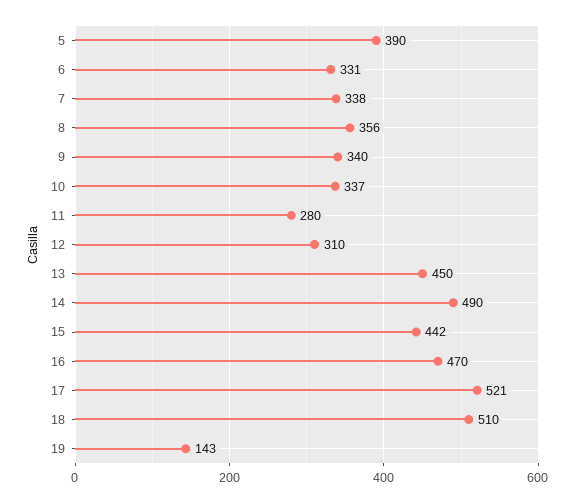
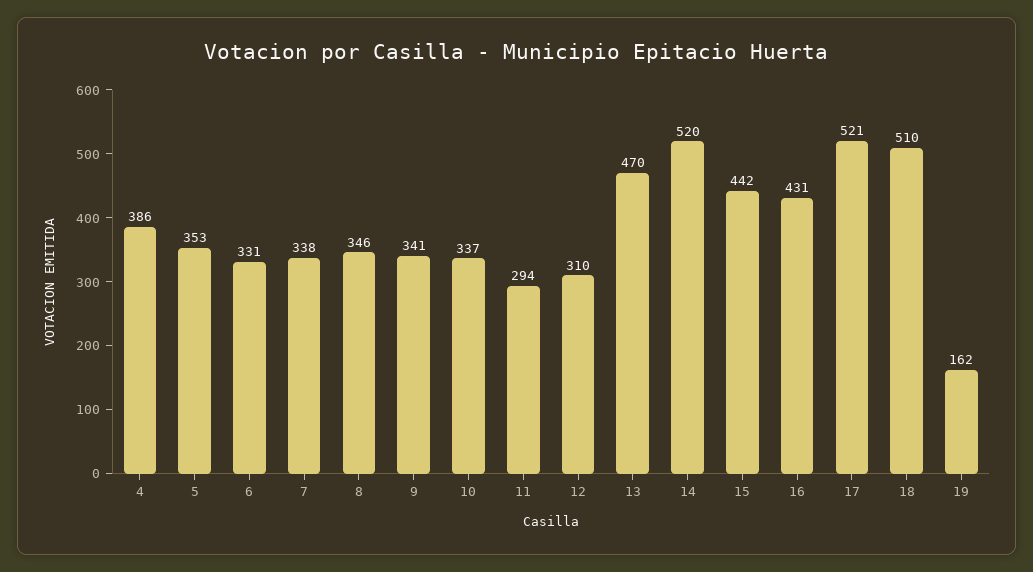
  {
-   "5": 390,
+   "5": 353,
    "6": 331,
    "7": 338,
-   "8": 356,
+   "8": 346,
-   "9": 340,
+   "9": 341,
    "10": 337,
-   "11": 280,
+   "11": 294,
    "12": 310,
-   "13": 450,
+   "13": 470,
-   "14": 490,
+   "14": 520,
    "15": 442,
-   "16": 470,
+   "16": 431,
    "17": 521,
    "18": 510,
-   "19": 143
+   "19": 162,
+   "4": 386
  }

